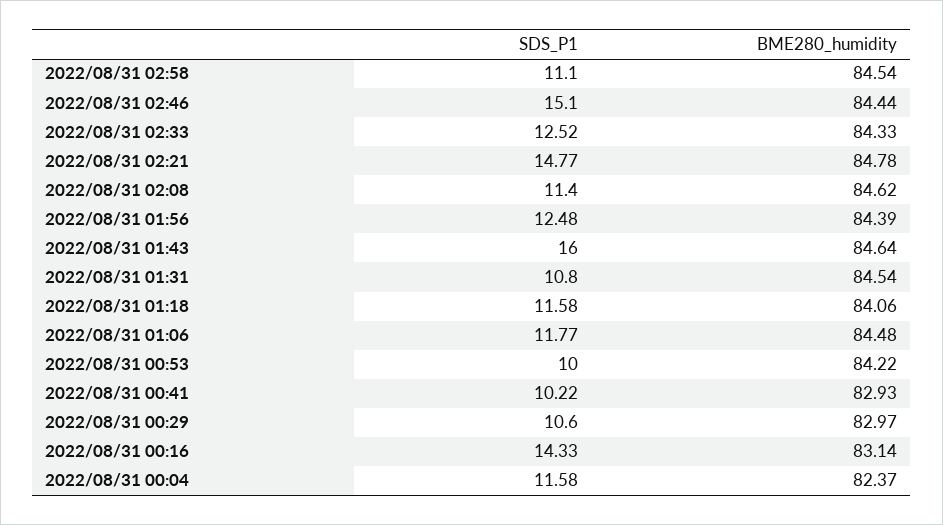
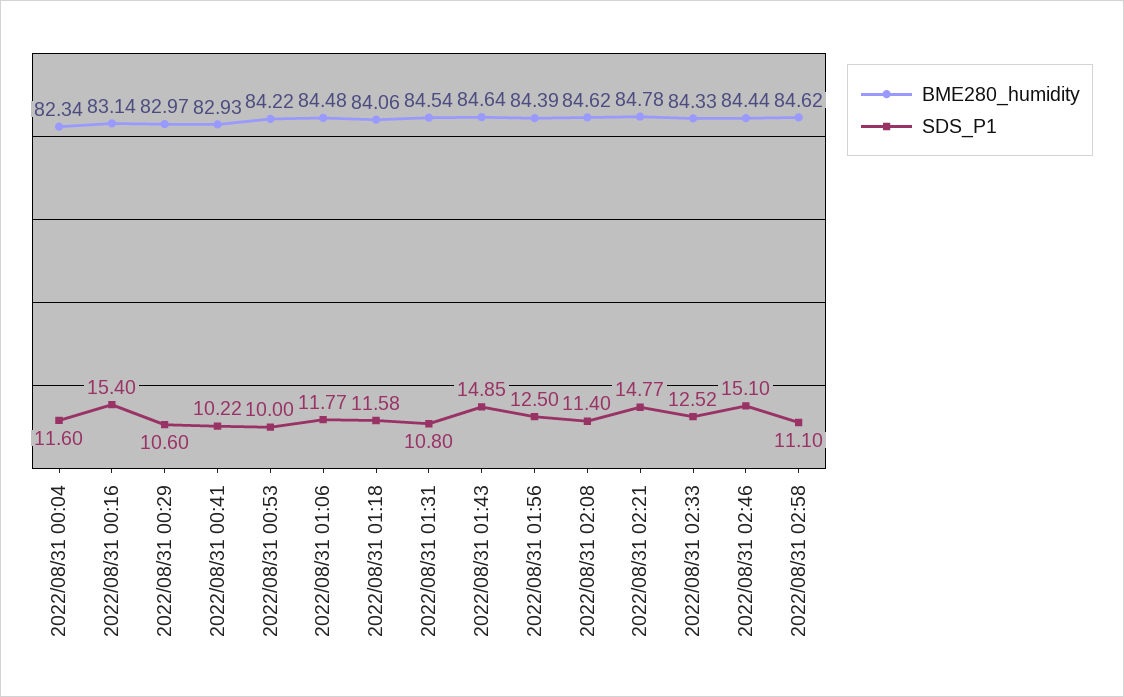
  {
    "SDS_P1": {
      "2022/08/31 02:58": 11.1,
      "2022/08/31 02:46": 15.1,
      "2022/08/31 02:33": 12.52,
      "2022/08/31 02:21": 14.77,
      "2022/08/31 02:08": 11.4,
-     "2022/08/31 01:56": 12.48,
+     "2022/08/31 01:56": 12.5,
-     "2022/08/31 01:43": 16,
+     "2022/08/31 01:43": 14.85,
      "2022/08/31 01:31": 10.8,
      "2022/08/31 01:18": 11.58,
      "2022/08/31 01:06": 11.77,
      "2022/08/31 00:53": 10,
      "2022/08/31 00:41": 10.22,
      "2022/08/31 00:29": 10.6,
-     "2022/08/31 00:16": 14.33,
+     "2022/08/31 00:16": 15.4,
-     "2022/08/31 00:04": 11.58
+     "2022/08/31 00:04": 11.6
    },
    "BME280_humidity": {
-     "2022/08/31 02:58": 84.54,
+     "2022/08/31 02:58": 84.62,
      "2022/08/31 02:46": 84.44,
      "2022/08/31 02:33": 84.33,
      "2022/08/31 02:21": 84.78,
      "2022/08/31 02:08": 84.62,
      "2022/08/31 01:56": 84.39,
      "2022/08/31 01:43": 84.64,
      "2022/08/31 01:31": 84.54,
      "2022/08/31 01:18": 84.06,
      "2022/08/31 01:06": 84.48,
      "2022/08/31 00:53": 84.22,
      "2022/08/31 00:41": 82.93,
      "2022/08/31 00:29": 82.97,
      "2022/08/31 00:16": 83.14,
-     "2022/08/31 00:04": 82.37
+     "2022/08/31 00:04": 82.34
    }
  }

